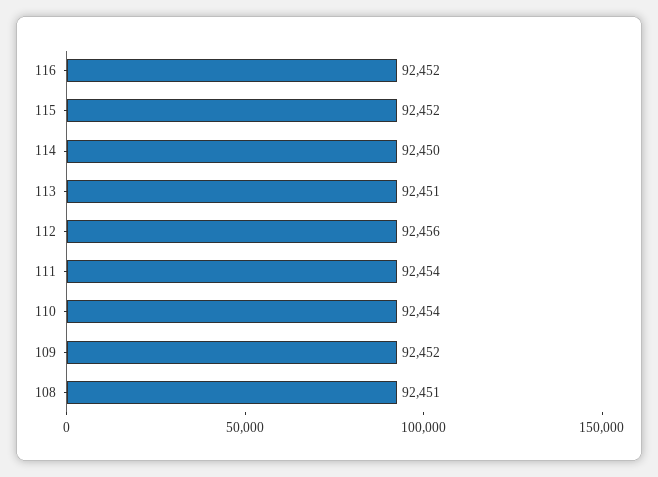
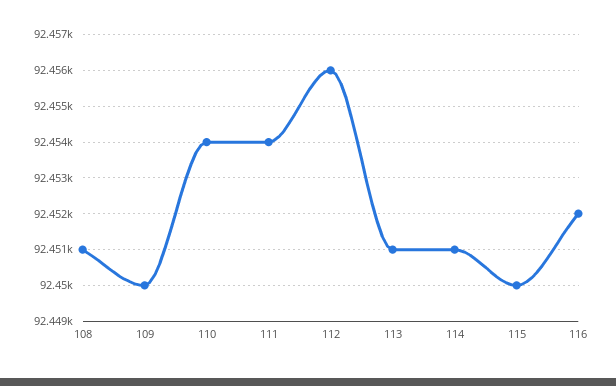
  {
    "116": 92452,
-   "115": 92452,
+   "115": 92450,
-   "114": 92450,
+   "114": 92451,
    "113": 92451,
    "112": 92456,
    "111": 92454,
    "110": 92454,
-   "109": 92452,
+   "109": 92450,
    "108": 92451
  }

